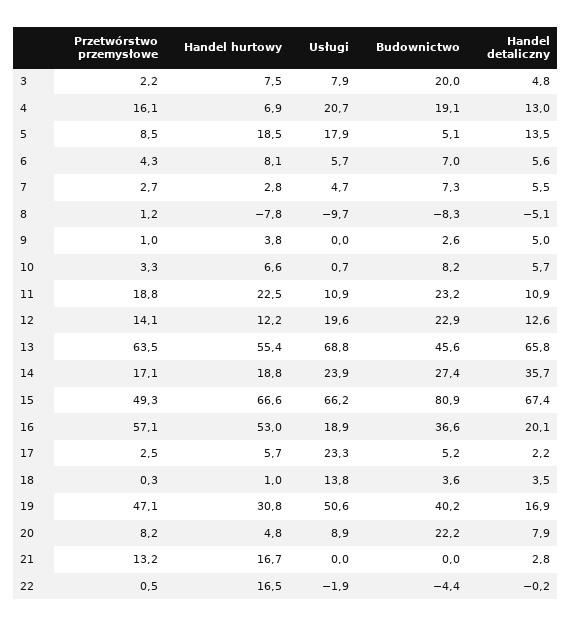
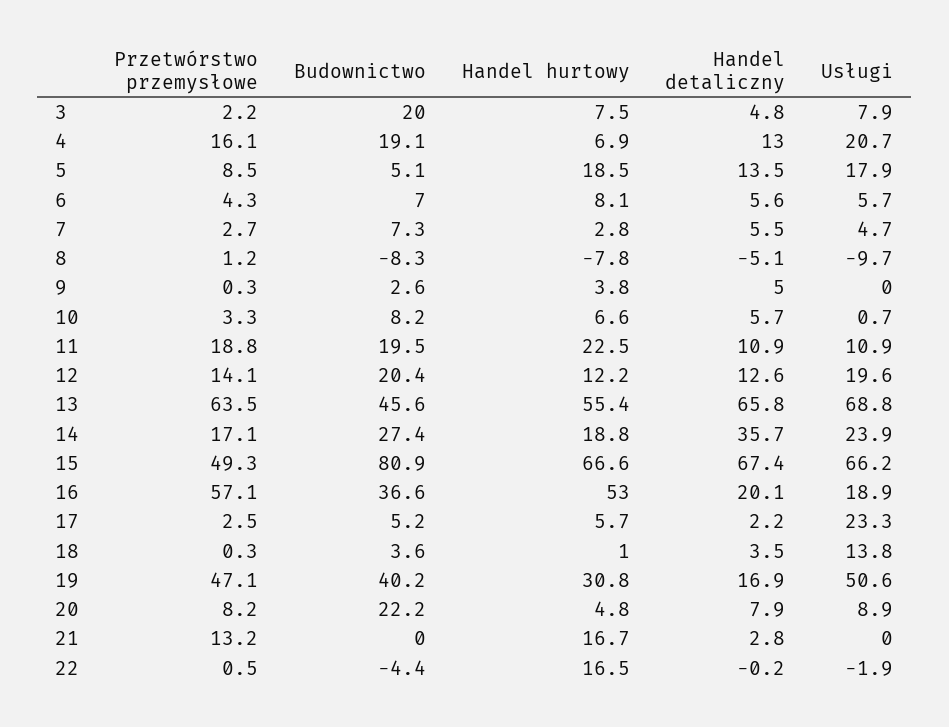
  {
    "Przetwórstwo przemysłowe": {
      "3": 2.2,
      "4": 16.1,
      "5": 8.5,
      "6": 4.3,
      "7": 2.7,
      "8": 1.2,
-     "9": 1,
+     "9": 0.3,
      "10": 3.3,
      "11": 18.8,
      "12": 14.1,
      "13": 63.5,
      "14": 17.1,
      "15": 49.3,
      "16": 57.1,
      "17": 2.5,
      "18": 0.3,
      "19": 47.1,
      "20": 8.2,
      "21": 13.2,
      "22": 0.5
    },
    "Handel hurtowy": {
      "3": 7.5,
      "4": 6.9,
      "5": 18.5,
      "6": 8.1,
      "7": 2.8,
      "8": -7.8,
      "9": 3.8,
      "10": 6.6,
      "11": 22.5,
      "12": 12.2,
      "13": 55.4,
      "14": 18.8,
      "15": 66.6,
      "16": 53,
      "17": 5.7,
      "18": 1,
      "19": 30.8,
      "20": 4.8,
      "21": 16.7,
      "22": 16.5
    },
    "Usługi": {
      "3": 7.9,
      "4": 20.7,
      "5": 17.9,
      "6": 5.7,
      "7": 4.7,
      "8": -9.7,
      "9": 0,
      "10": 0.7,
      "11": 10.9,
      "12": 19.6,
      "13": 68.8,
      "14": 23.9,
      "15": 66.2,
      "16": 18.9,
      "17": 23.3,
      "18": 13.8,
      "19": 50.6,
      "20": 8.9,
      "21": 0,
      "22": -1.9
    },
    "Budownictwo": {
      "3": 20,
      "4": 19.1,
      "5": 5.1,
      "6": 7,
      "7": 7.3,
      "8": -8.3,
      "9": 2.6,
      "10": 8.2,
-     "11": 23.2,
+     "11": 19.5,
-     "12": 22.9,
+     "12": 20.4,
      "13": 45.6,
      "14": 27.4,
      "15": 80.9,
      "16": 36.6,
      "17": 5.2,
      "18": 3.6,
      "19": 40.2,
      "20": 22.2,
      "21": 0,
      "22": -4.4
    },
    "Handel detaliczny": {
      "3": 4.8,
      "4": 13,
      "5": 13.5,
      "6": 5.6,
      "7": 5.5,
      "8": -5.1,
      "9": 5,
      "10": 5.7,
      "11": 10.9,
      "12": 12.6,
      "13": 65.8,
      "14": 35.7,
      "15": 67.4,
      "16": 20.1,
      "17": 2.2,
      "18": 3.5,
      "19": 16.9,
      "20": 7.9,
      "21": 2.8,
      "22": -0.2
    }
  }

